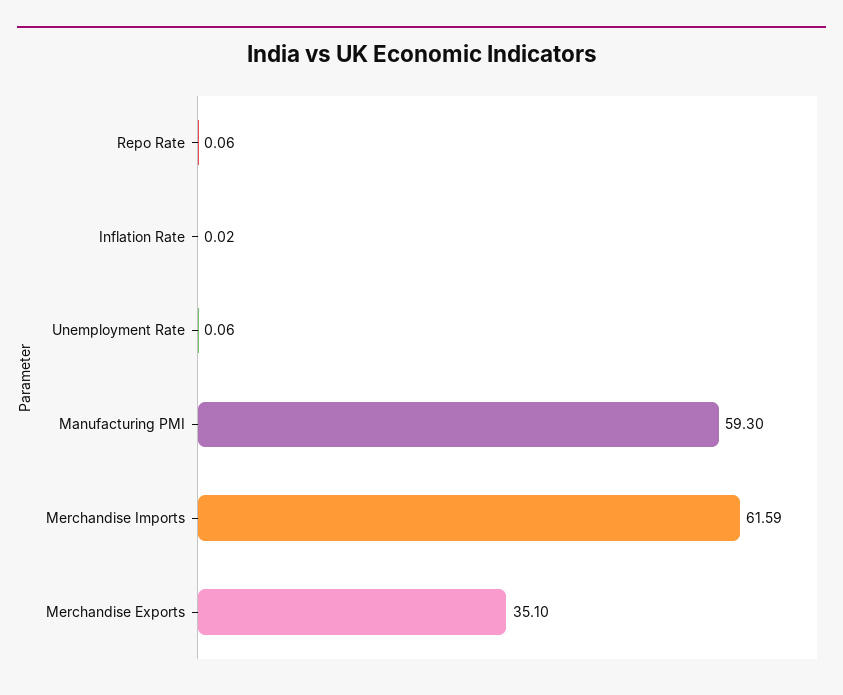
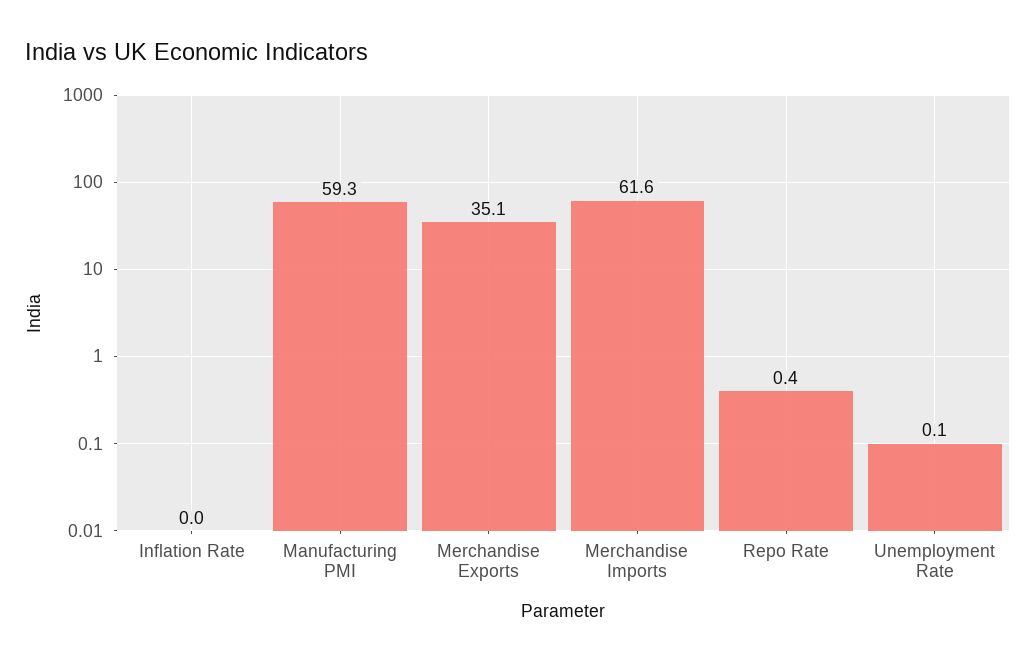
  {
-   "Repo Rate": 0.06,
+   "Repo Rate": 0.4,
    "Inflation Rate": 0.02,
    "Unemployment Rate": 0.06,
    "Manufacturing PMI": 59.3,
    "Merchandise Imports": 61.59,
    "Merchandise Exports": 35.1
  }

